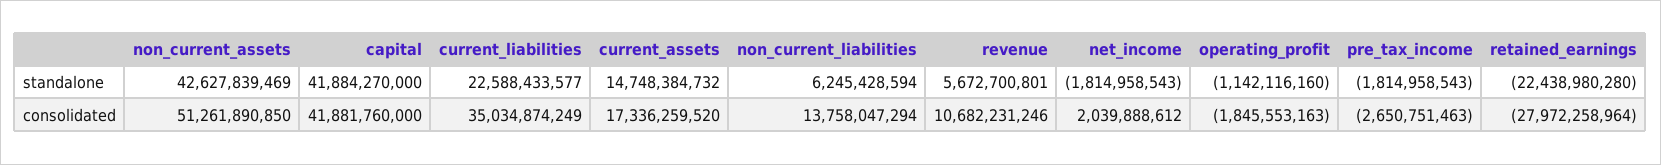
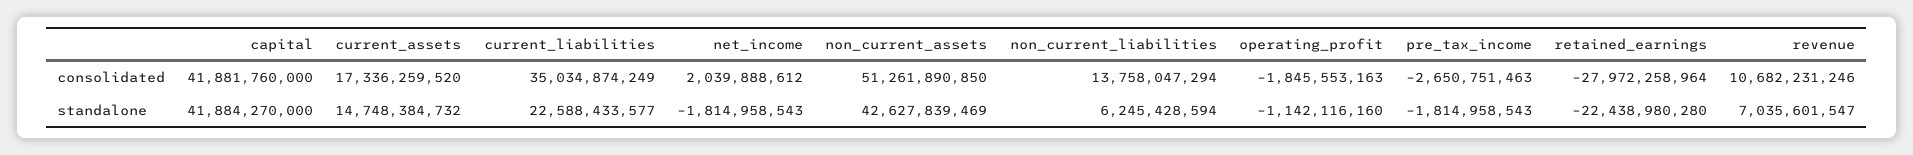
  {
    "non_current_assets": {
      "standalone": 42627839469,
      "consolidated": 51261890850
    },
    "capital": {
      "standalone": 41884270000,
      "consolidated": 41881760000
    },
    "current_liabilities": {
      "standalone": 22588433577,
      "consolidated": 35034874249
    },
    "current_assets": {
      "standalone": 14748384732,
      "consolidated": 17336259520
    },
    "non_current_liabilities": {
      "standalone": 6245428594,
      "consolidated": 13758047294
    },
    "revenue": {
-     "standalone": 5672700801,
+     "standalone": 7035601547,
      "consolidated": 10682231246
    },
    "net_income": {
      "standalone": -1814958543,
      "consolidated": 2039888612
    },
    "operating_profit": {
      "standalone": -1142116160,
      "consolidated": -1845553163
    },
    "pre_tax_income": {
      "standalone": -1814958543,
      "consolidated": -2650751463
    },
    "retained_earnings": {
      "standalone": -22438980280,
      "consolidated": -27972258964
    }
  }

